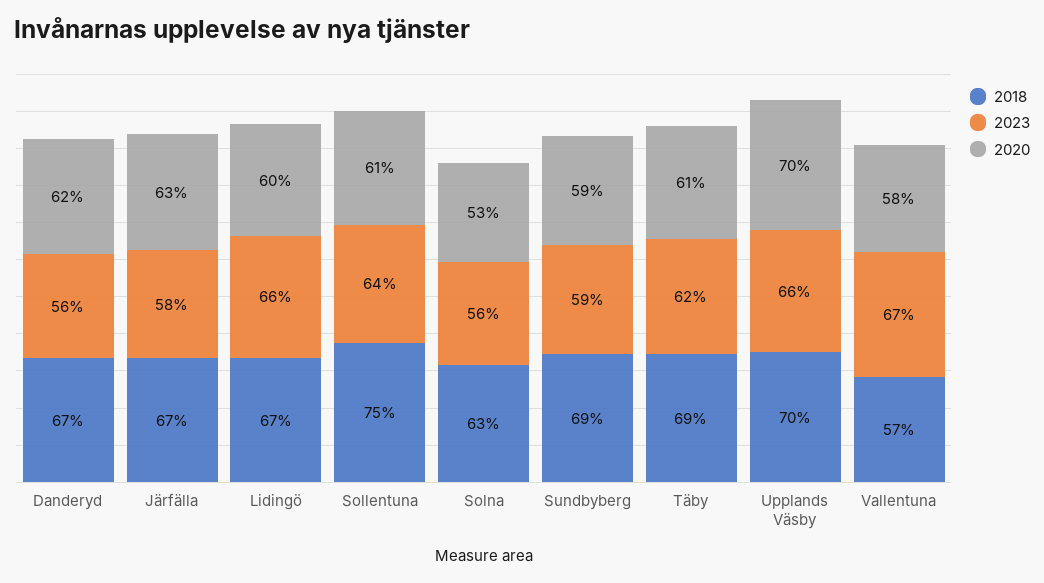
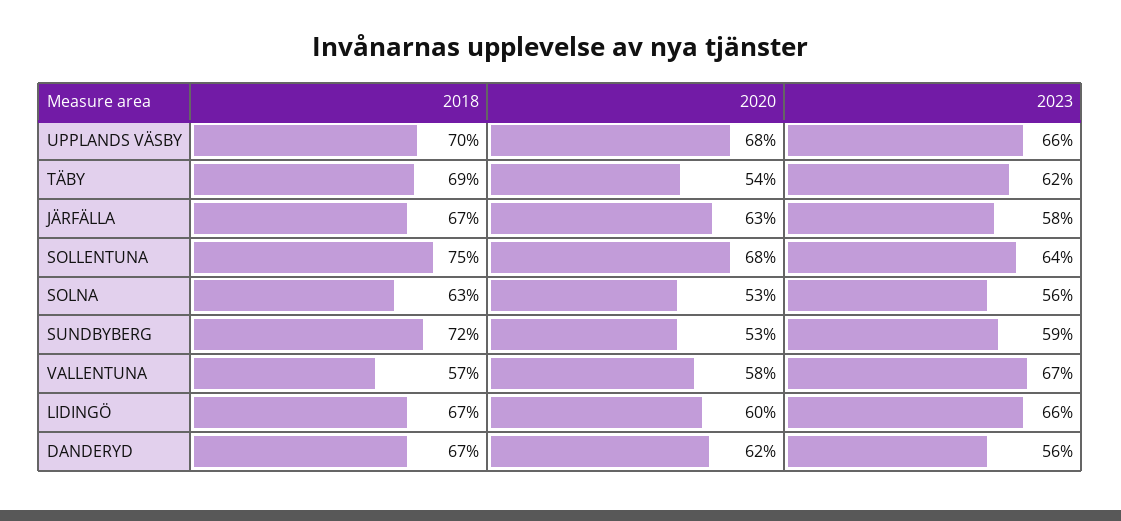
  {
    "2018": {
      "Danderyd": 67,
      "Järfälla": 67,
      "Lidingö": 67,
      "Sollentuna": 75,
      "Solna": 63,
-     "Sundbyberg": 69,
+     "Sundbyberg": 72,
      "Täby": 69,
      "Upplands Väsby": 70,
      "Vallentuna": 57
    },
    "2023": {
      "Danderyd": 56,
      "Järfälla": 58,
      "Lidingö": 66,
      "Sollentuna": 64,
      "Solna": 56,
      "Sundbyberg": 59,
      "Täby": 62,
      "Upplands Väsby": 66,
      "Vallentuna": 67
    },
    "2020": {
      "Danderyd": 62,
      "Järfälla": 63,
      "Lidingö": 60,
-     "Sollentuna": 61,
+     "Sollentuna": 68,
      "Solna": 53,
-     "Sundbyberg": 59,
+     "Sundbyberg": 53,
-     "Täby": 61,
+     "Täby": 54,
-     "Upplands Väsby": 70,
+     "Upplands Väsby": 68,
      "Vallentuna": 58
    }
  }

